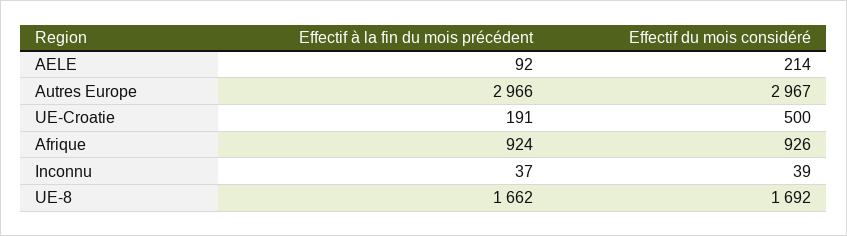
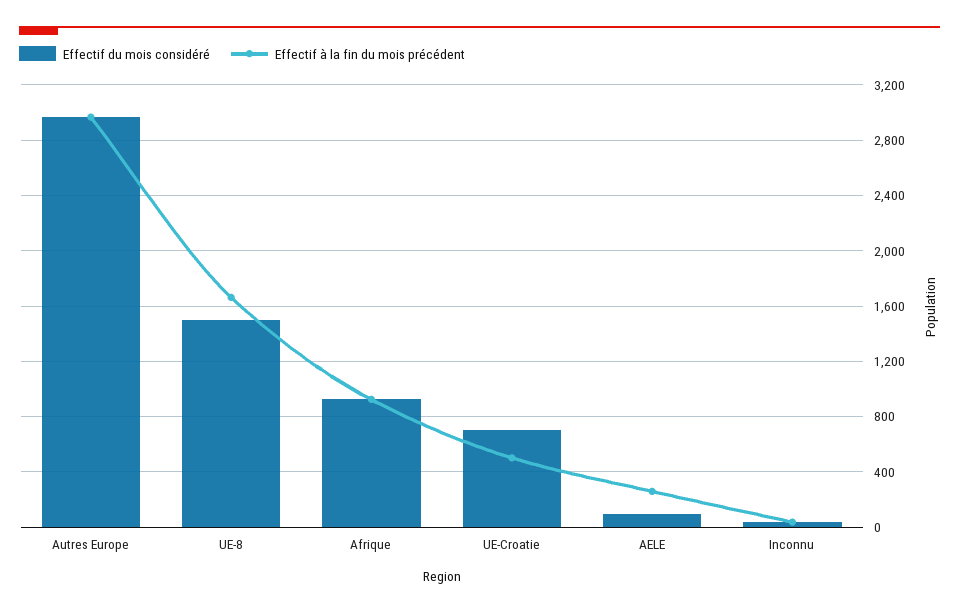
  {
    "Effectif à la fin du mois précédent": {
-     "AELE": 92,
+     "AELE": 250,
      "Autres Europe": 2966,
-     "UE-Croatie": 191,
+     "UE-Croatie": 500,
      "Afrique": 924,
      "Inconnu": 37,
      "UE-8": 1662
    },
    "Effectif du mois considéré": {
-     "AELE": 214,
+     "AELE": 100,
      "Autres Europe": 2967,
-     "UE-Croatie": 500,
+     "UE-Croatie": 700,
      "Afrique": 926,
      "Inconnu": 39,
-     "UE-8": 1692
+     "UE-8": 1500
    }
  }

